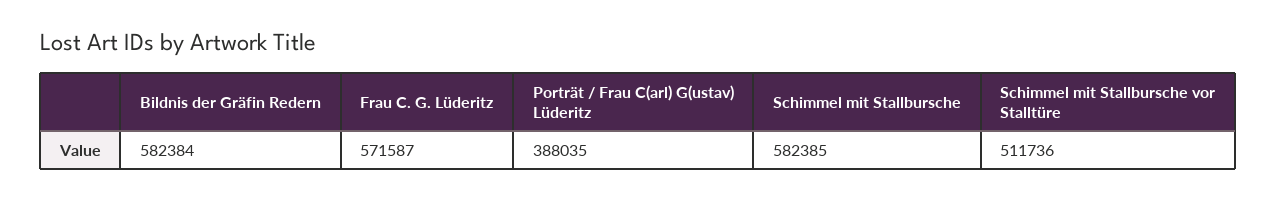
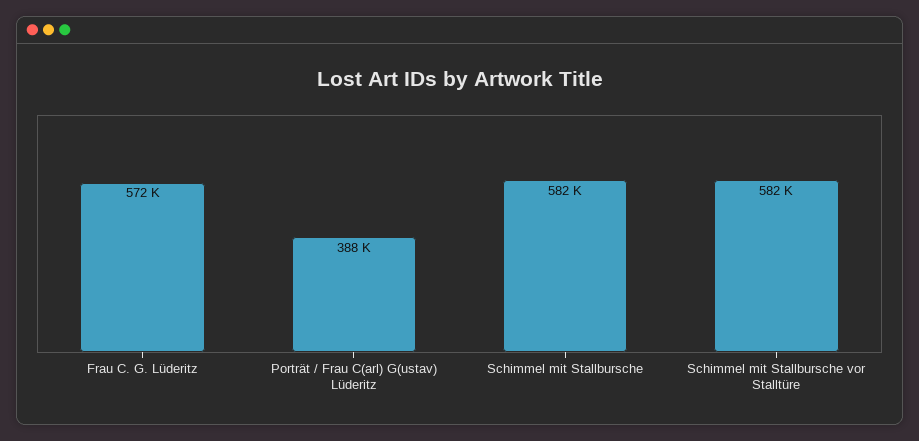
  {
-   "Bildnis der Gräfin Redern": 582384,
    "Frau C. G. Lüderitz": 571587,
    "Porträt / Frau C(arl) G(ustav) Lüderitz": 388035,
    "Schimmel mit Stallbursche": 582385,
-   "Schimmel mit Stallbursche vor Stalltüre": 511736
+   "Schimmel mit Stallbursche vor Stalltüre": 582000
  }

